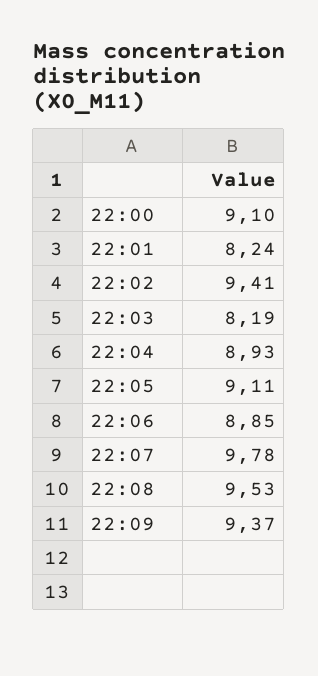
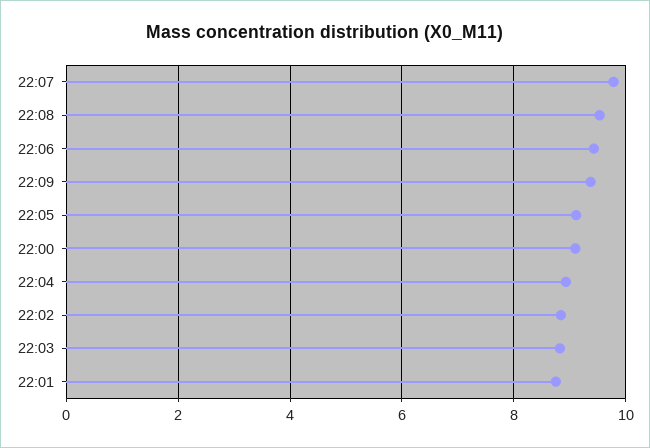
  {
    "22:00": 9.1,
-   "22:01": 8.24,
+   "22:01": 8.8,
-   "22:02": 9.41,
+   "22:02": 8.8,
-   "22:03": 8.19,
+   "22:03": 8.8,
    "22:04": 8.93,
    "22:05": 9.11,
-   "22:06": 8.85,
+   "22:06": 9.4,
    "22:07": 9.78,
    "22:08": 9.53,
    "22:09": 9.37
  }

